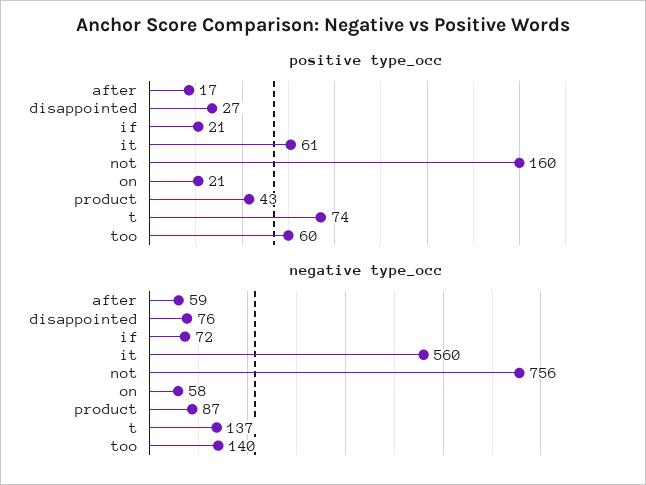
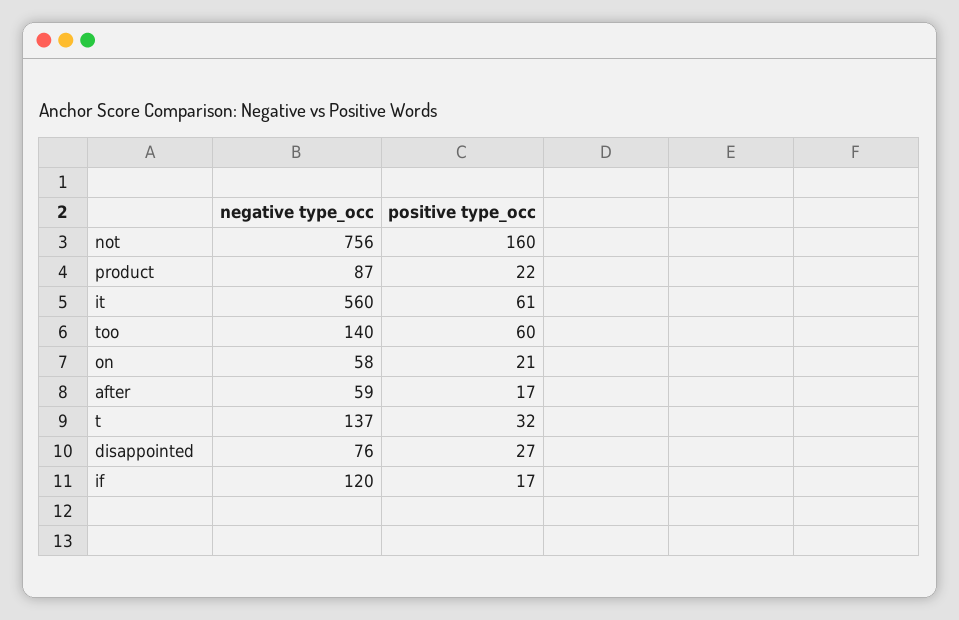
  {
    "positive type_occ": {
      "after": 17,
      "disappointed": 27,
-     "if": 21,
+     "if": 17,
      "it": 61,
      "not": 160,
      "on": 21,
-     "product": 43,
+     "product": 22,
-     "t": 74,
+     "t": 32,
      "too": 60
    },
    "negative type_occ": {
      "after": 59,
      "disappointed": 76,
-     "if": 72,
+     "if": 120,
      "it": 560,
      "not": 756,
      "on": 58,
      "product": 87,
      "t": 137,
      "too": 140
    }
  }

